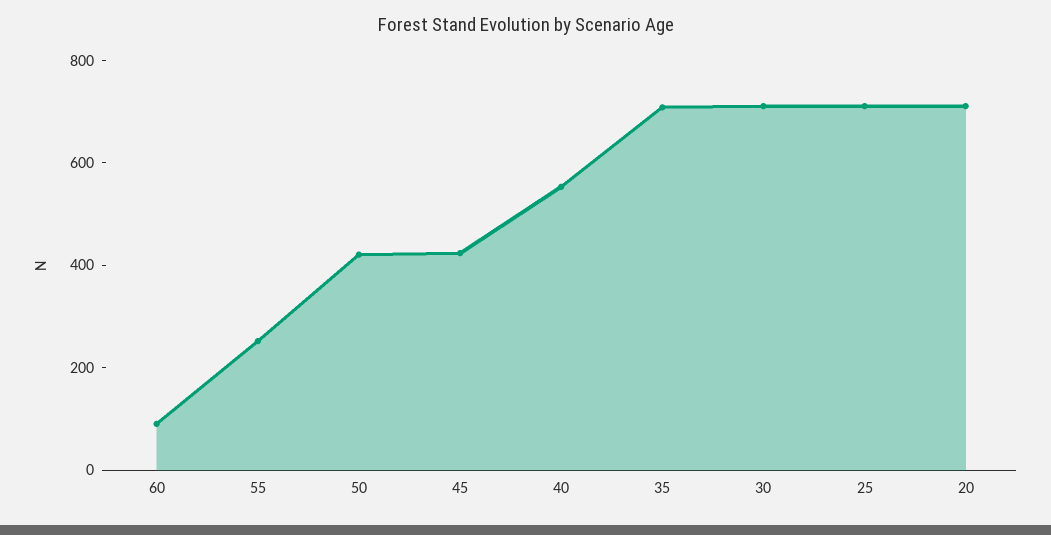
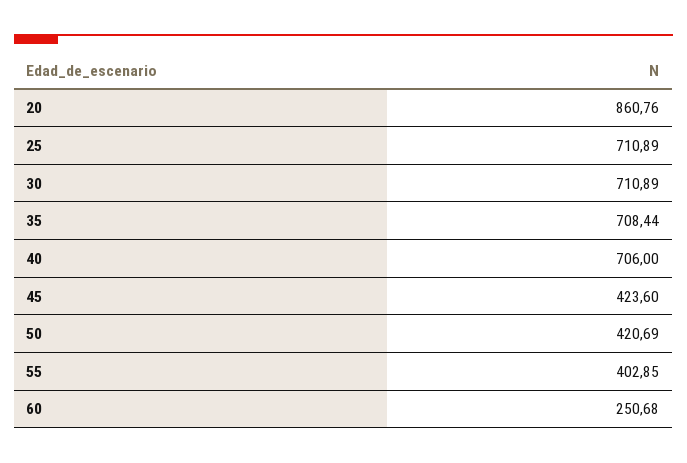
  {
-   "60": 100,
+   "60": 250.68,
-   "55": 250,
+   "55": 402.85,
    "50": 420.69,
    "45": 423.6,
-   "40": 550,
+   "40": 706,
    "35": 708.44,
    "30": 710.89,
    "25": 710.89,
-   "20": 700
+   "20": 860.76
  }

